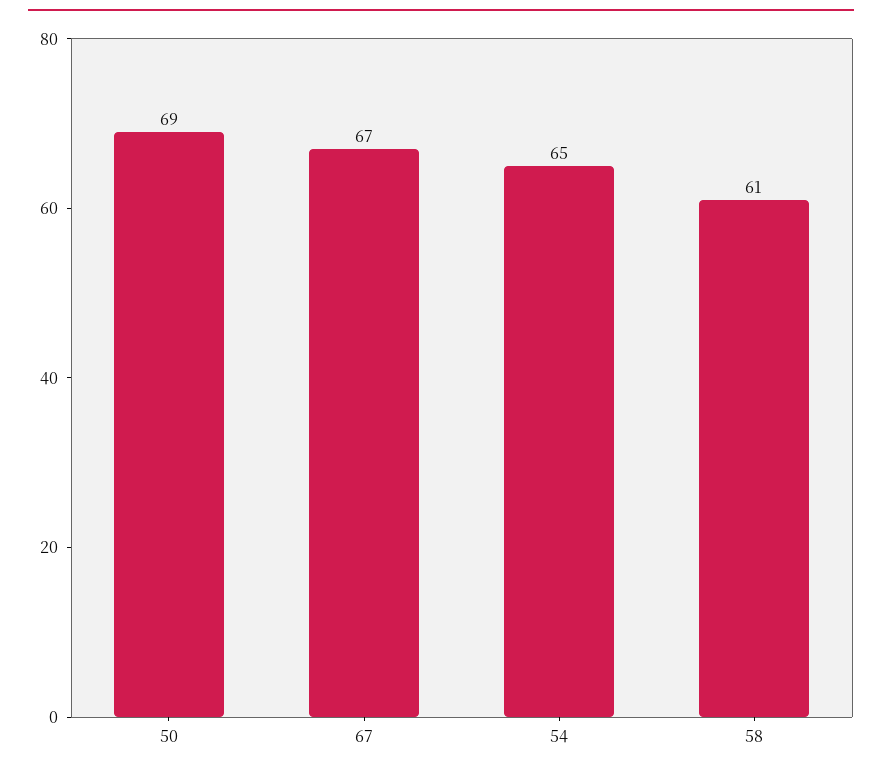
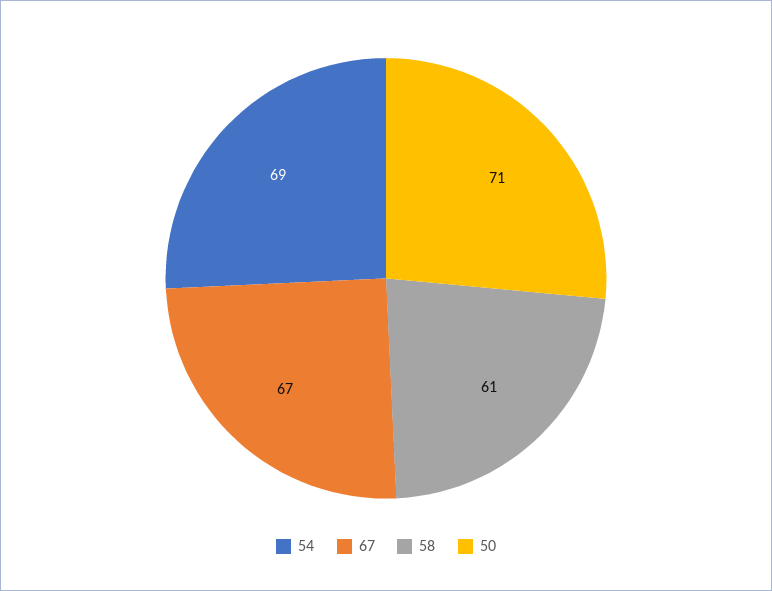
  {
-   "50": 69,
+   "50": 71,
    "67": 67,
-   "54": 65,
+   "54": 69,
    "58": 61
  }

